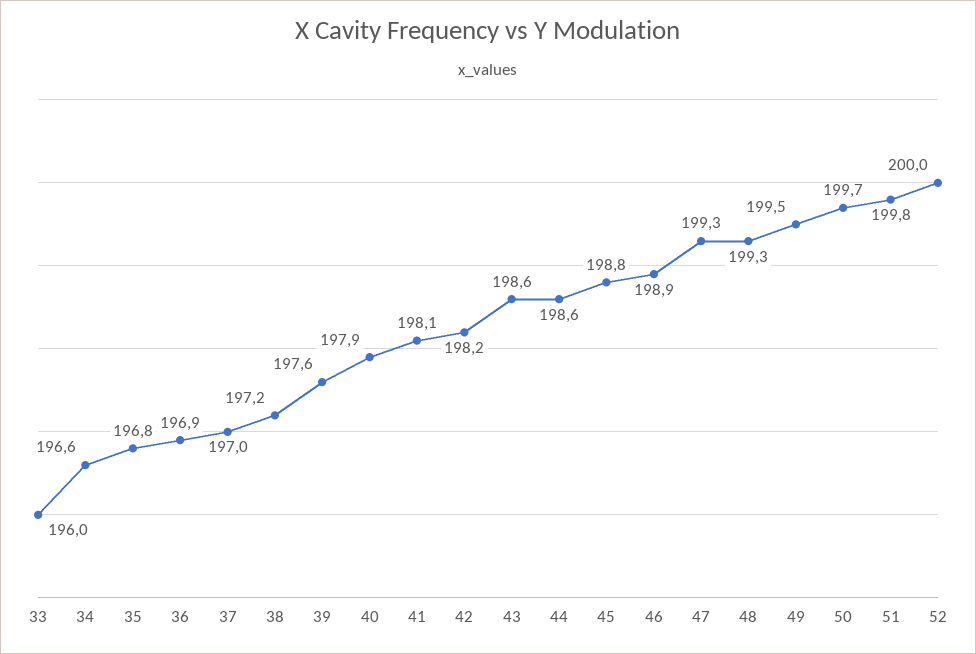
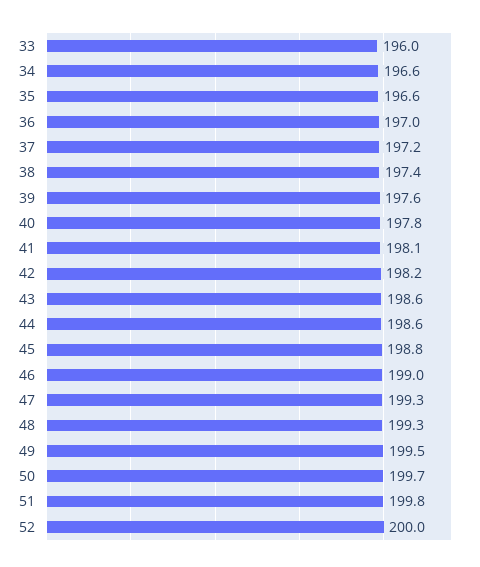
  {
    "33": 196,
    "34": 196.6,
-   "35": 196.8,
+   "35": 196.6,
-   "36": 196.9,
+   "36": 197,
-   "37": 197,
+   "37": 197.2,
-   "38": 197.2,
+   "38": 197.4,
    "39": 197.6,
-   "40": 197.9,
+   "40": 197.8,
    "41": 198.1,
    "42": 198.2,
    "43": 198.6,
    "44": 198.6,
    "45": 198.8,
-   "46": 198.9,
+   "46": 199,
    "47": 199.3,
    "48": 199.3,
    "49": 199.5,
    "50": 199.7,
    "51": 199.8,
    "52": 200
  }

